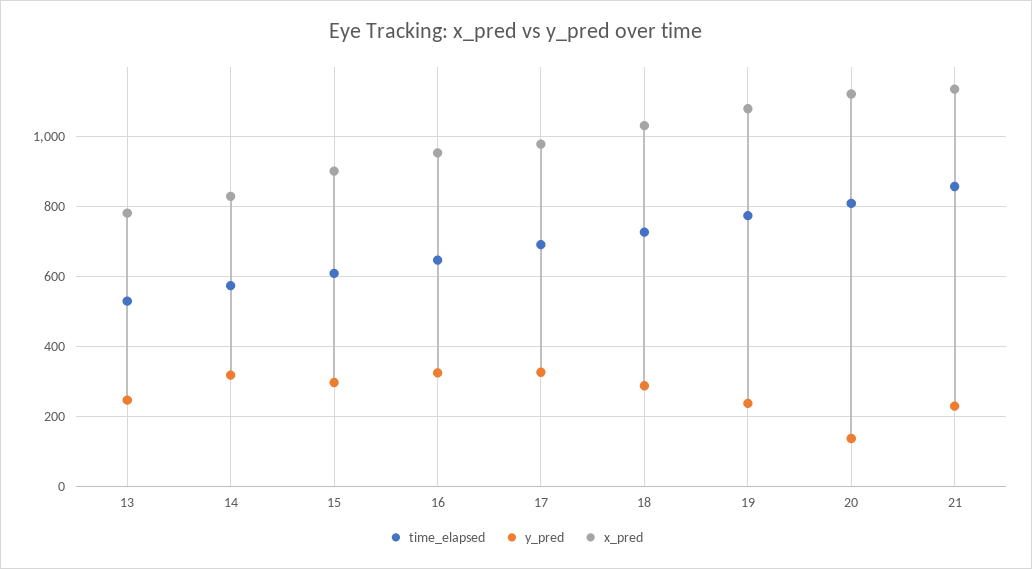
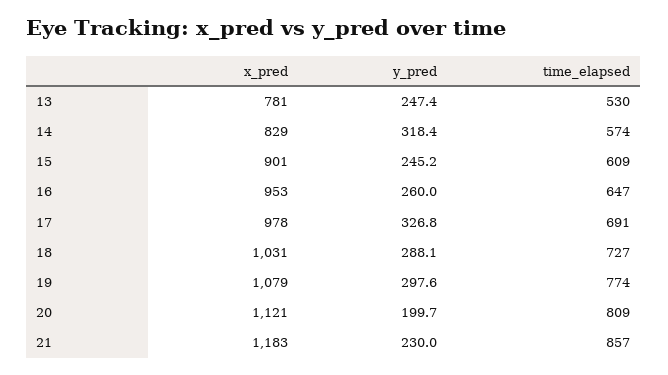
  {
    "time_elapsed": {
      "13": 530,
      "14": 574,
      "15": 609,
      "16": 647,
      "17": 691,
      "18": 727,
      "19": 774,
      "20": 809,
      "21": 857
    },
    "y_pred": {
      "13": 247.4,
      "14": 318.4,
-     "15": 300,
+     "15": 245.2,
-     "16": 320,
+     "16": 260,
      "17": 326.8,
      "18": 288.1,
-     "19": 240,
+     "19": 297.6,
-     "20": 140,
+     "20": 199.7,
      "21": 230
    },
    "x_pred": {
      "13": 781,
      "14": 829,
      "15": 901,
      "16": 953,
      "17": 978,
      "18": 1031,
      "19": 1079,
      "20": 1121,
-     "21": 1140
+     "21": 1183
    }
  }

